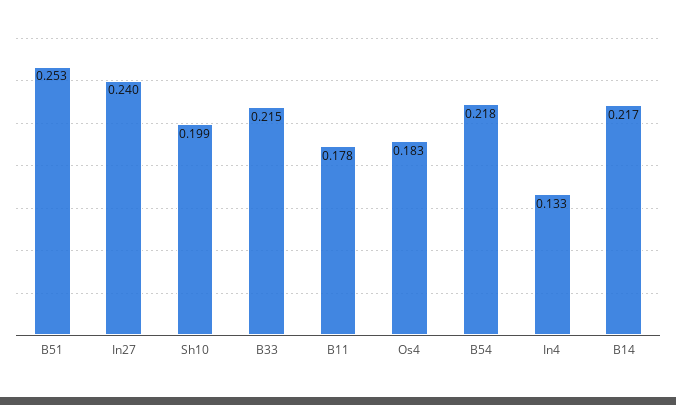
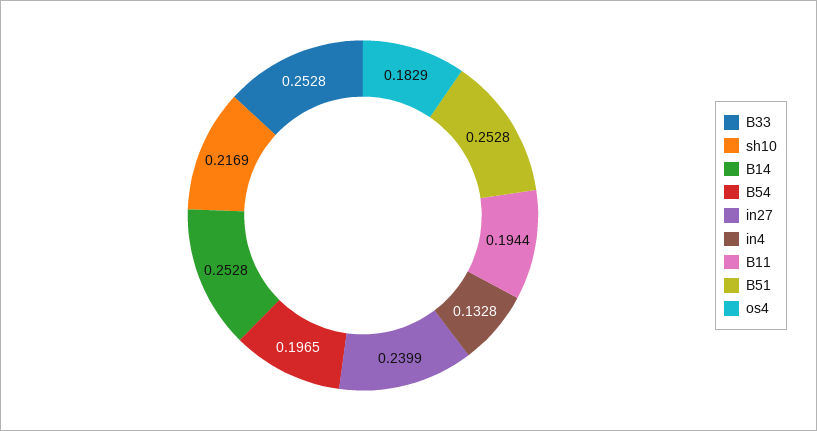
  {
    "B51": 0.2528,
    "In27": 0.2399,
-   "Sh10": 0.199,
+   "Sh10": 0.2169,
-   "B33": 0.215,
+   "B33": 0.2528,
-   "B11": 0.178,
+   "B11": 0.1944,
    "Os4": 0.1829,
-   "B54": 0.218,
+   "B54": 0.1965,
    "In4": 0.1328,
-   "B14": 0.217
+   "B14": 0.2528
  }

